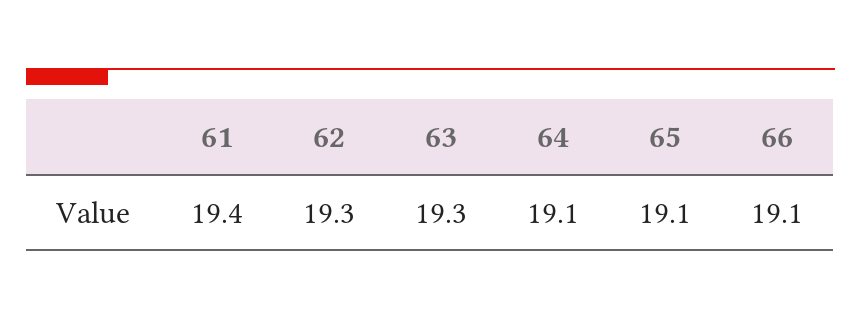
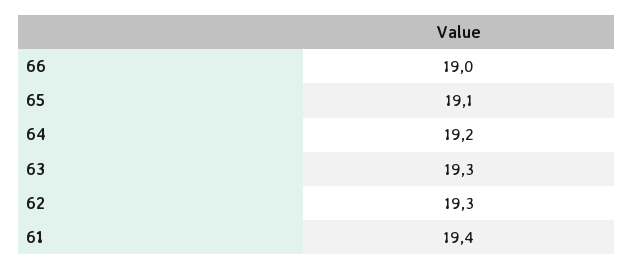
  {
    "61": 19.4,
    "62": 19.3,
    "63": 19.3,
-   "64": 19.1,
+   "64": 19.2,
    "65": 19.1,
-   "66": 19.1
+   "66": 19
  }

